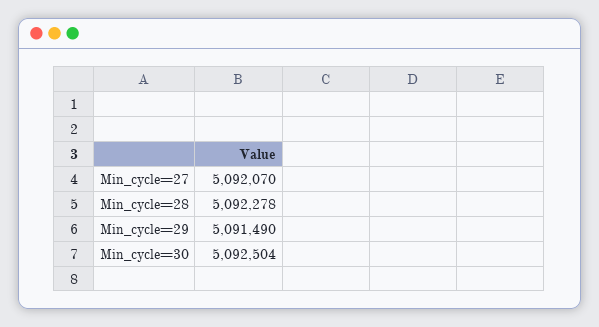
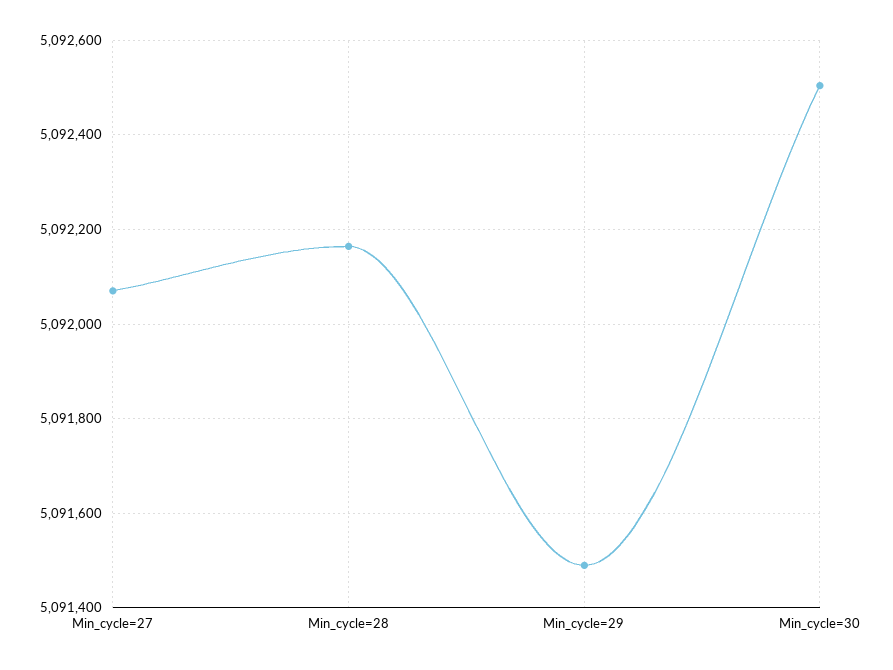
  {
    "Min_cycle=27": 5092070,
-   "Min_cycle=28": 5092278,
+   "Min_cycle=28": 5092160,
    "Min_cycle=29": 5091490,
    "Min_cycle=30": 5092504
  }

